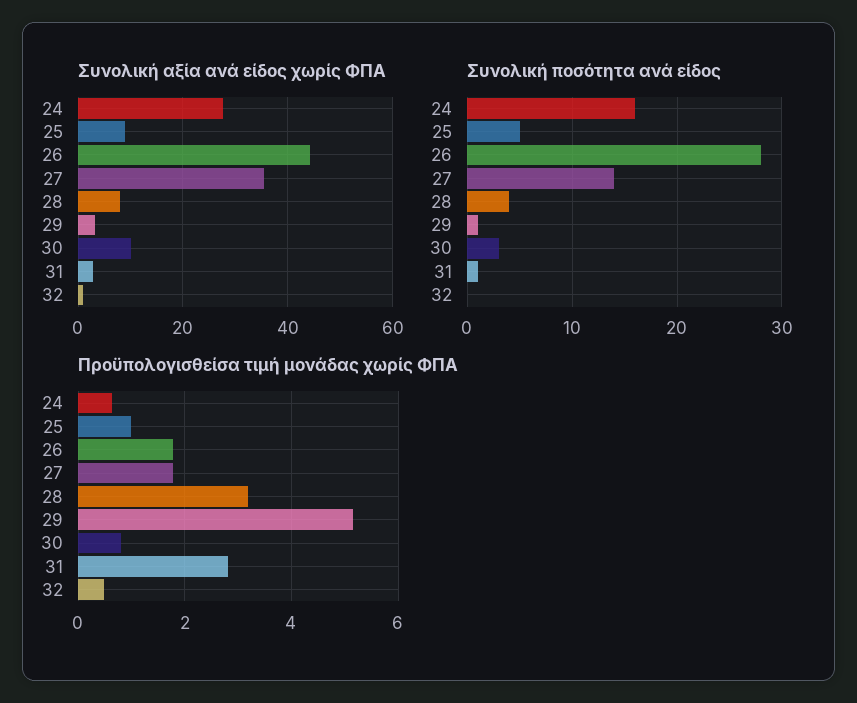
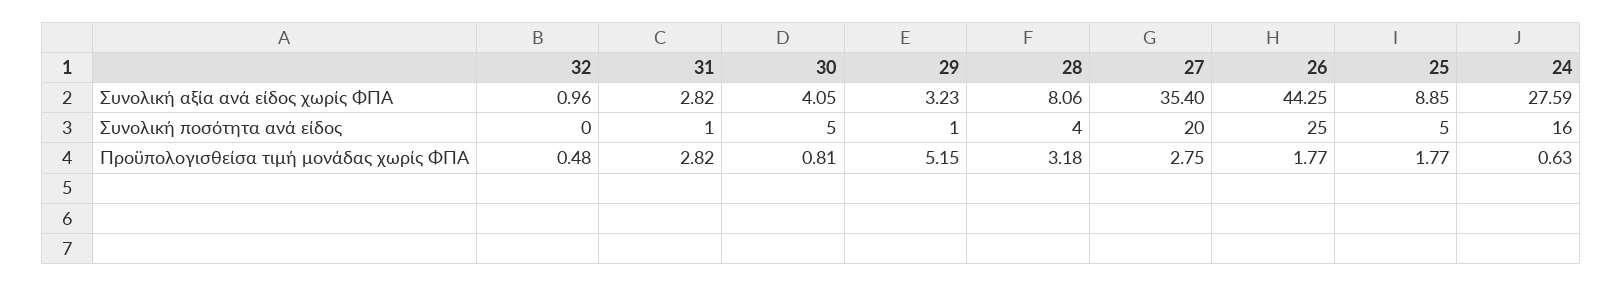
  {
    "Συνολική αξία ανά είδος χωρίς ΦΠΑ": {
      "24": 27.59,
      "25": 8.85,
      "26": 44.25,
      "27": 35.4,
      "28": 8.06,
      "29": 3.23,
-     "30": 10,
+     "30": 4.05,
      "31": 2.82,
      "32": 0.96
    },
    "Συνολική ποσότητα ανά είδος": {
      "24": 16,
      "25": 5,
-     "26": 28,
+     "26": 25,
-     "27": 14,
+     "27": 20,
      "28": 4,
      "29": 1,
-     "30": 3,
+     "30": 5,
      "31": 1,
      "32": 0
    },
    "Προϋπολογισθείσα τιμή μονάδας χωρίς ΦΠΑ": {
      "24": 0.63,
-     "25": 1,
+     "25": 1.77,
      "26": 1.77,
-     "27": 1.8,
+     "27": 2.75,
      "28": 3.18,
      "29": 5.15,
      "30": 0.81,
      "31": 2.82,
      "32": 0.48
    }
  }

